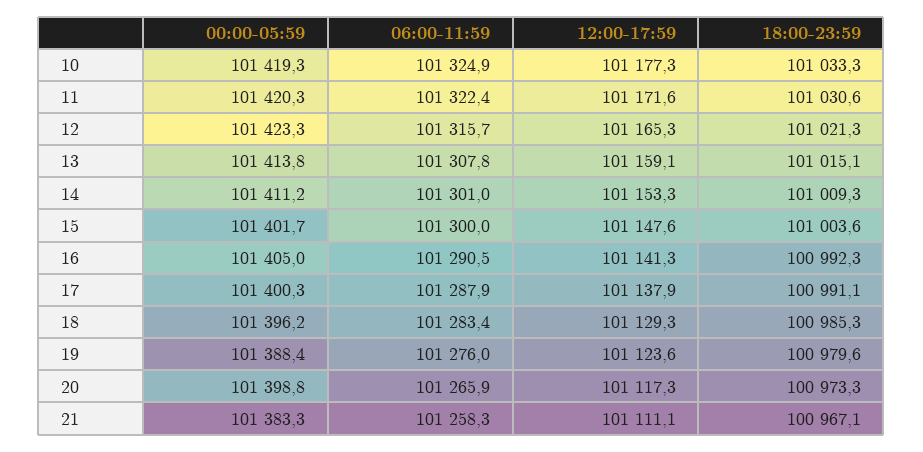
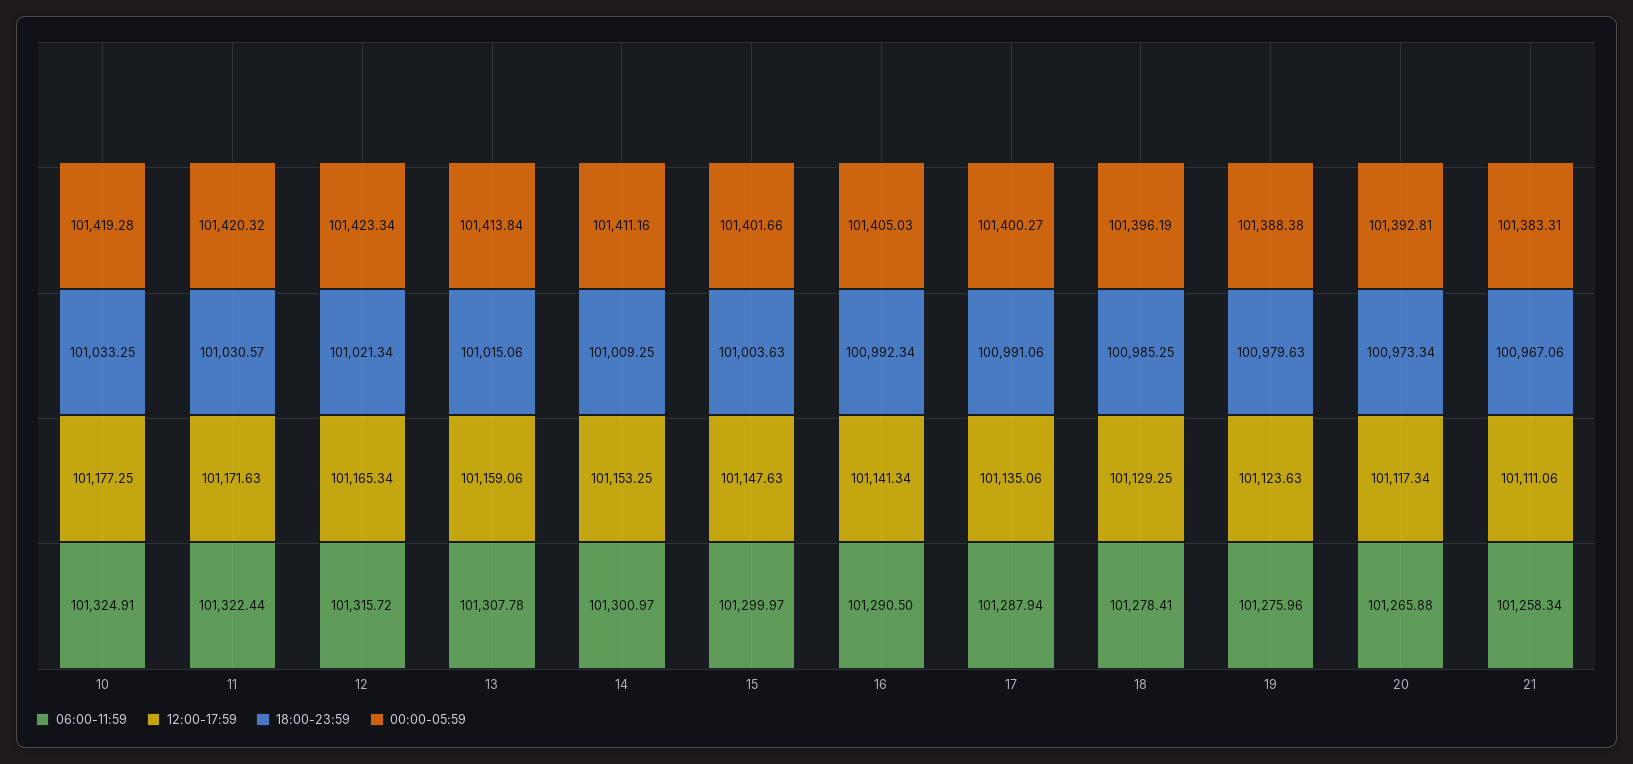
  {
    "00:00-05:59": {
      "10": 101419.28,
      "11": 101420.32,
      "12": 101423.34,
      "13": 101413.84,
      "14": 101411.16,
      "15": 101401.66,
      "16": 101405.03,
      "17": 101400.27,
      "18": 101396.19,
      "19": 101388.38,
-     "20": 101398.8,
+     "20": 101392.81,
      "21": 101383.31
    },
    "06:00-11:59": {
      "10": 101324.91,
      "11": 101322.44,
      "12": 101315.72,
      "13": 101307.78,
      "14": 101300.97,
      "15": 101299.97,
      "16": 101290.5,
      "17": 101287.94,
-     "18": 101283.4,
+     "18": 101278.41,
      "19": 101275.96,
      "20": 101265.88,
      "21": 101258.34
    },
    "12:00-17:59": {
      "10": 101177.25,
      "11": 101171.63,
      "12": 101165.34,
      "13": 101159.06,
      "14": 101153.25,
      "15": 101147.63,
      "16": 101141.34,
-     "17": 101137.9,
+     "17": 101135.06,
      "18": 101129.25,
      "19": 101123.63,
      "20": 101117.34,
      "21": 101111.06
    },
    "18:00-23:59": {
      "10": 101033.25,
      "11": 101030.57,
      "12": 101021.34,
      "13": 101015.06,
      "14": 101009.25,
      "15": 101003.63,
      "16": 100992.34,
      "17": 100991.06,
      "18": 100985.25,
      "19": 100979.63,
      "20": 100973.34,
      "21": 100967.06
    }
  }

